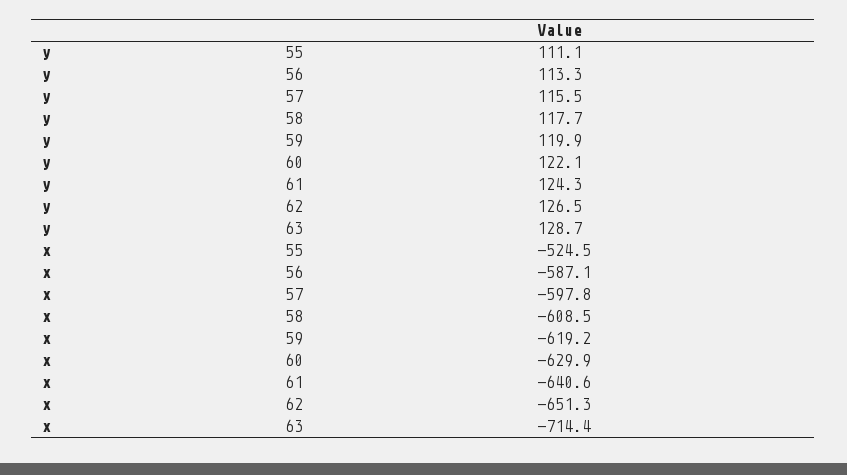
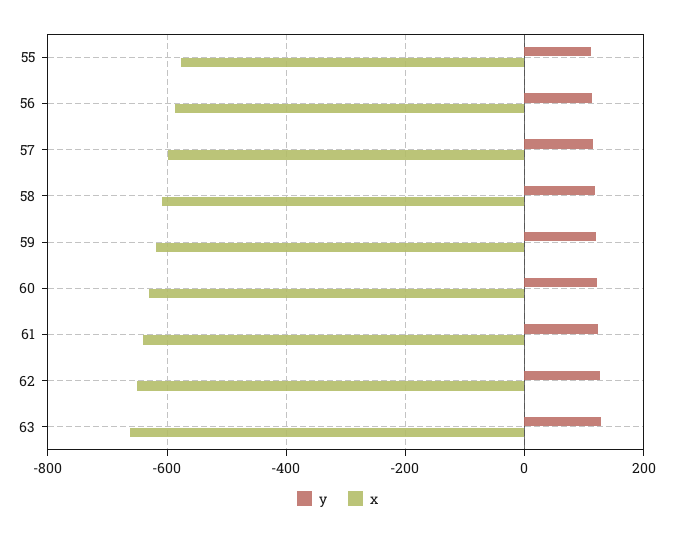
  {
    "y": {
      "55": 111.1,
      "56": 113.3,
      "57": 115.5,
      "58": 117.7,
      "59": 119.9,
      "60": 122.1,
      "61": 124.3,
      "62": 126.5,
      "63": 128.7
    },
    "x": {
-     "55": -524.5,
+     "55": -580,
      "56": -587.1,
      "57": -597.8,
      "58": -608.5,
      "59": -619.2,
      "60": -629.9,
      "61": -640.6,
      "62": -651.3,
-     "63": -714.4
+     "63": -660
    }
  }

